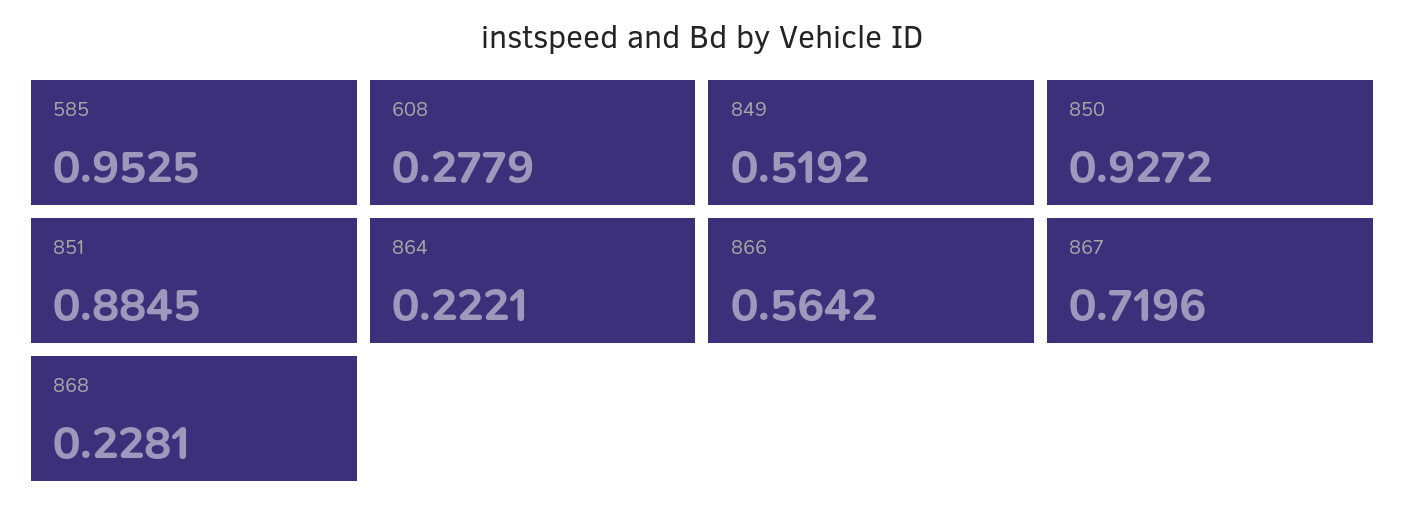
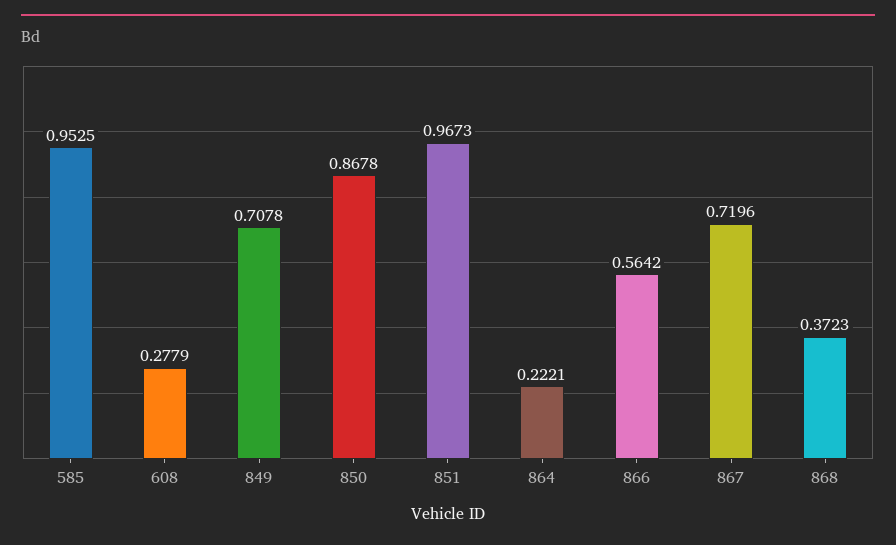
  {
    "585": 0.9525,
    "608": 0.2779,
-   "849": 0.5192,
+   "849": 0.7078,
-   "850": 0.9272,
+   "850": 0.8678,
-   "851": 0.8845,
+   "851": 0.9673,
    "864": 0.2221,
    "866": 0.5642,
    "867": 0.7196,
-   "868": 0.2281
+   "868": 0.3723
  }

